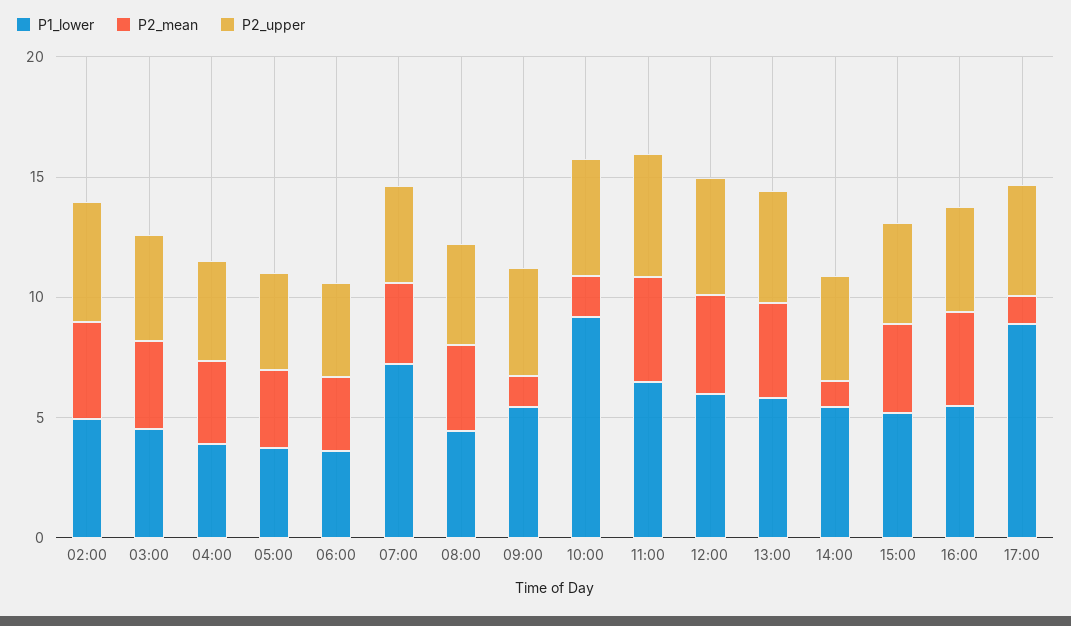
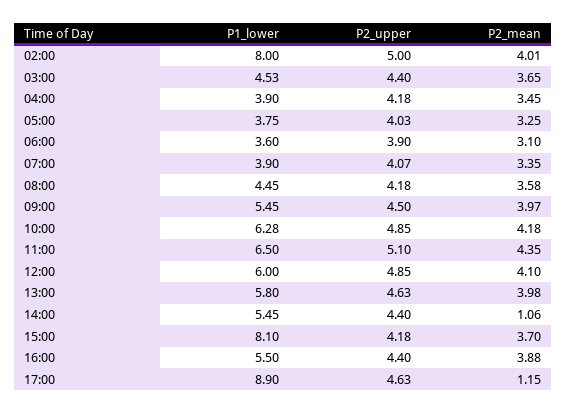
  {
    "P1_lower": {
-     "02:00": 5,
+     "02:00": 8,
      "03:00": 4.53,
      "04:00": 3.9,
      "05:00": 3.75,
      "06:00": 3.6,
-     "07:00": 7,
+     "07:00": 3.9,
      "08:00": 4.45,
      "09:00": 5.45,
-     "10:00": 9,
+     "10:00": 6.28,
      "11:00": 6.5,
      "12:00": 6,
      "13:00": 5.8,
      "14:00": 5.45,
-     "15:00": 5,
+     "15:00": 8.1,
      "16:00": 5.5,
      "17:00": 8.9
    },
    "P2_mean": {
      "02:00": 4.01,
      "03:00": 3.65,
      "04:00": 3.45,
      "05:00": 3.25,
      "06:00": 3.1,
      "07:00": 3.35,
      "08:00": 3.58,
-     "09:00": 1,
+     "09:00": 3.97,
-     "10:00": 2,
+     "10:00": 4.18,
      "11:00": 4.35,
      "12:00": 4.1,
      "13:00": 3.98,
      "14:00": 1.06,
      "15:00": 3.7,
      "16:00": 3.88,
      "17:00": 1.15
    },
    "P2_upper": {
      "02:00": 5,
      "03:00": 4.4,
      "04:00": 4.18,
      "05:00": 4.03,
      "06:00": 3.9,
      "07:00": 4.07,
      "08:00": 4.18,
      "09:00": 4.5,
      "10:00": 4.85,
      "11:00": 5.1,
      "12:00": 4.85,
      "13:00": 4.63,
      "14:00": 4.4,
      "15:00": 4.18,
      "16:00": 4.4,
      "17:00": 4.63
    }
  }

